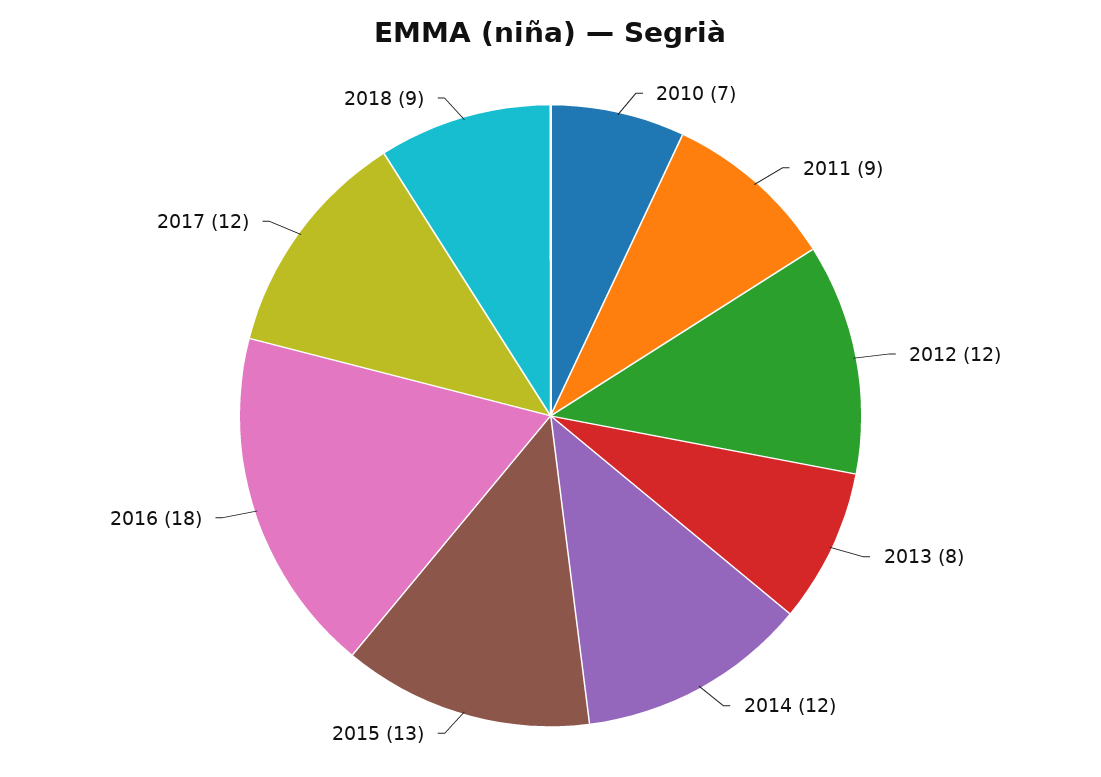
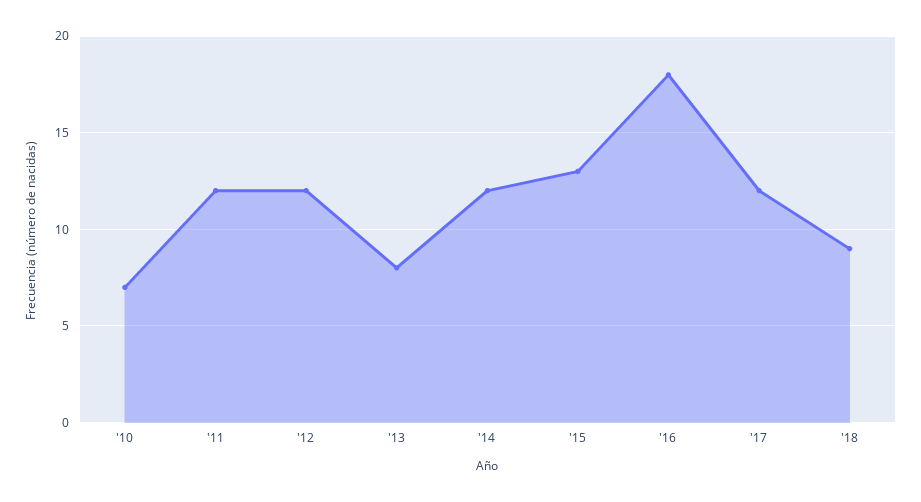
  {
    "2010": 7,
-   "2011": 9,
+   "2011": 12,
    "2012": 12,
    "2013": 8,
    "2014": 12,
    "2015": 13,
    "2016": 18,
    "2017": 12,
    "2018": 9
  }

